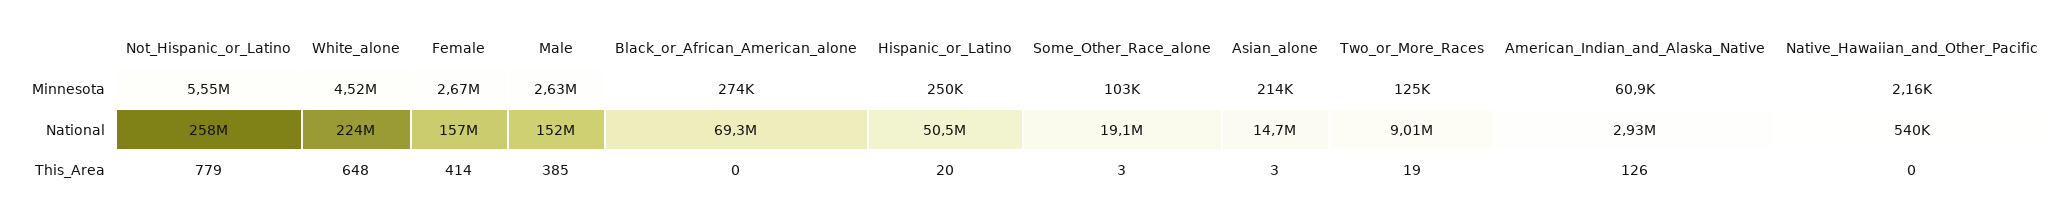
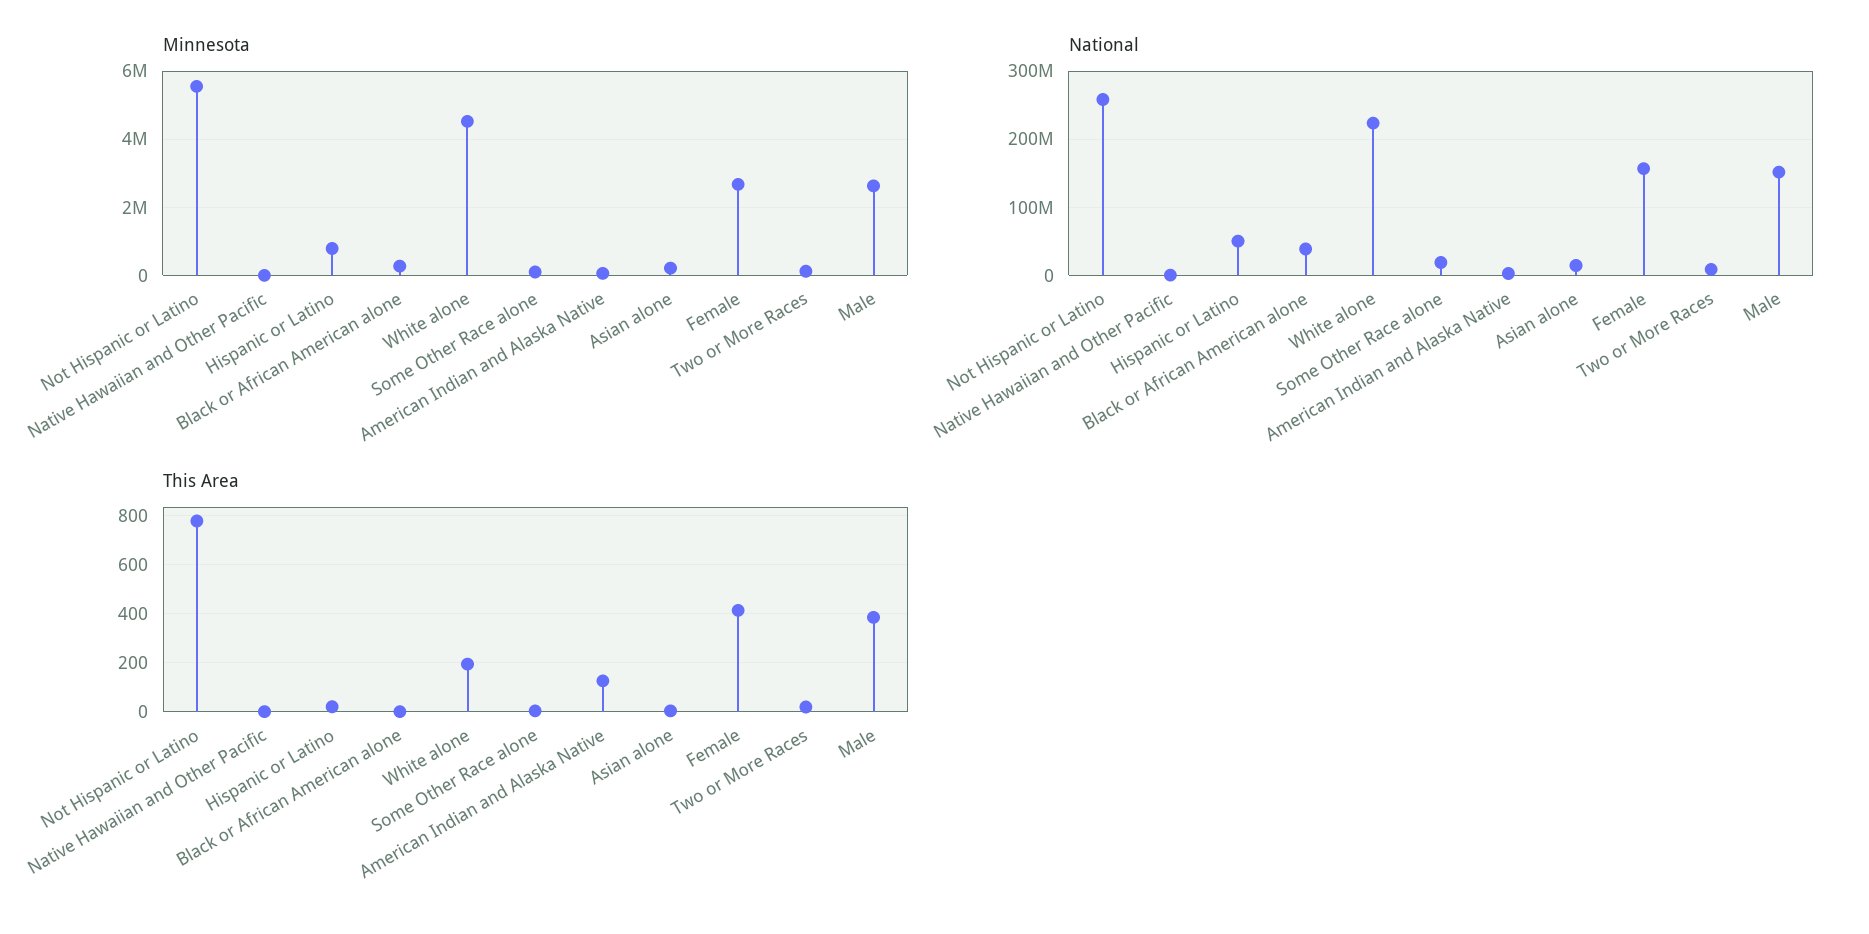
  {
    "Minnesota": {
      "Not_Hispanic_or_Latino": 5550000,
      "White_alone": 4520000,
      "Female": 2670000,
      "Male": 2630000,
      "Black_or_African_American_alone": 274000,
-     "Hispanic_or_Latino": 250000,
+     "Hispanic_or_Latino": 800000,
      "Some_Other_Race_alone": 103000,
      "Asian_alone": 214000,
      "Two_or_More_Races": 125000,
      "American_Indian_and_Alaska_Native": 60900,
      "Native_Hawaiian_and_Other_Pacific": 2160
    },
    "National": {
      "Not_Hispanic_or_Latino": 258000000,
      "White_alone": 224000000,
      "Female": 157000000,
      "Male": 152000000,
-     "Black_or_African_American_alone": 69300000,
+     "Black_or_African_American_alone": 40000000,
      "Hispanic_or_Latino": 50500000,
      "Some_Other_Race_alone": 19100000,
      "Asian_alone": 14700000,
      "Two_or_More_Races": 9010000,
      "American_Indian_and_Alaska_Native": 2930000,
      "Native_Hawaiian_and_Other_Pacific": 540000
    },
    "This_Area": {
      "Not_Hispanic_or_Latino": 779,
-     "White_alone": 648,
+     "White_alone": 200,
      "Female": 414,
      "Male": 385,
      "Black_or_African_American_alone": 0,
      "Hispanic_or_Latino": 20,
      "Some_Other_Race_alone": 3,
      "Asian_alone": 3,
      "Two_or_More_Races": 19,
      "American_Indian_and_Alaska_Native": 126,
      "Native_Hawaiian_and_Other_Pacific": 0
    }
  }

